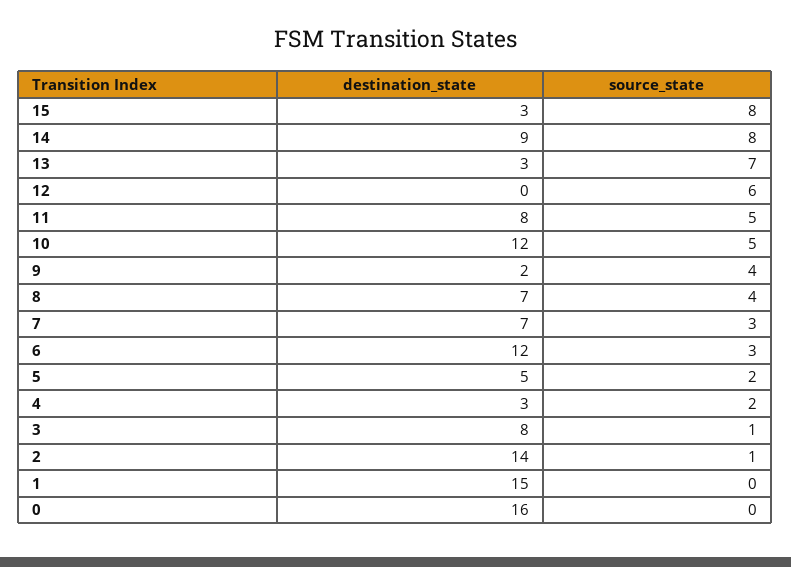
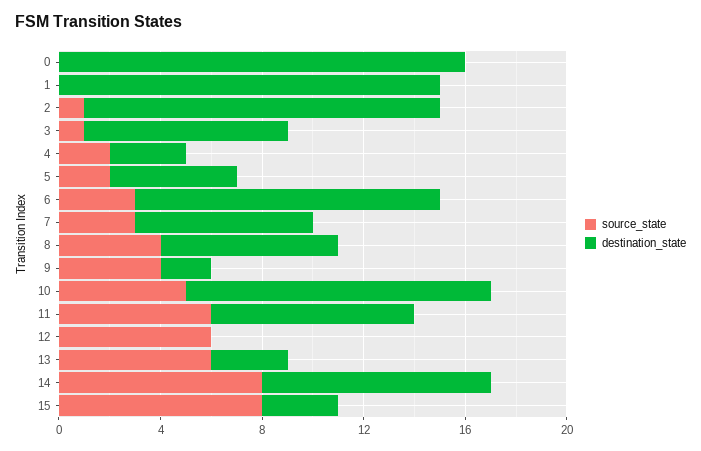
  {
    "destination_state": {
      "15": 3,
      "14": 9,
      "13": 3,
      "12": 0,
      "11": 8,
      "10": 12,
      "9": 2,
      "8": 7,
      "7": 7,
      "6": 12,
      "5": 5,
      "4": 3,
      "3": 8,
      "2": 14,
      "1": 15,
      "0": 16
    },
    "source_state": {
      "15": 8,
      "14": 8,
-     "13": 7,
+     "13": 6,
      "12": 6,
-     "11": 5,
+     "11": 6,
      "10": 5,
      "9": 4,
      "8": 4,
      "7": 3,
      "6": 3,
      "5": 2,
      "4": 2,
      "3": 1,
      "2": 1,
      "1": 0,
      "0": 0
    }
  }

